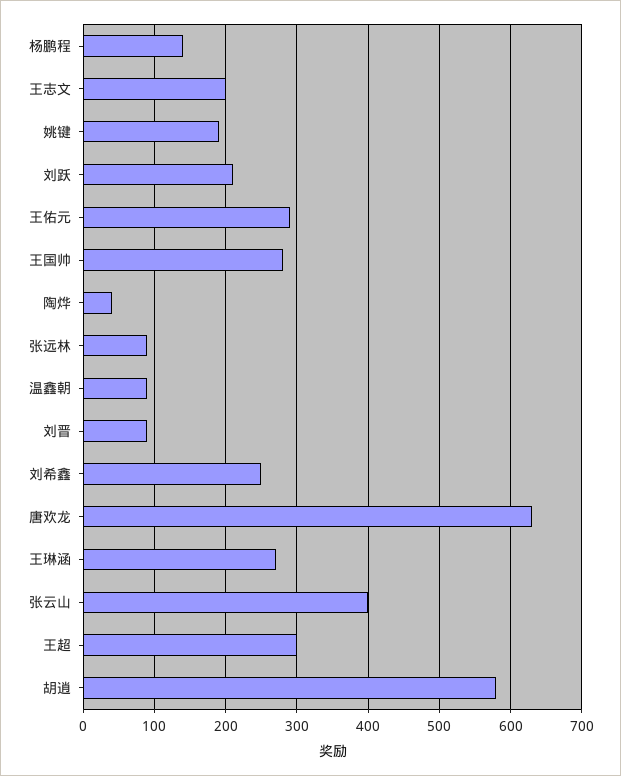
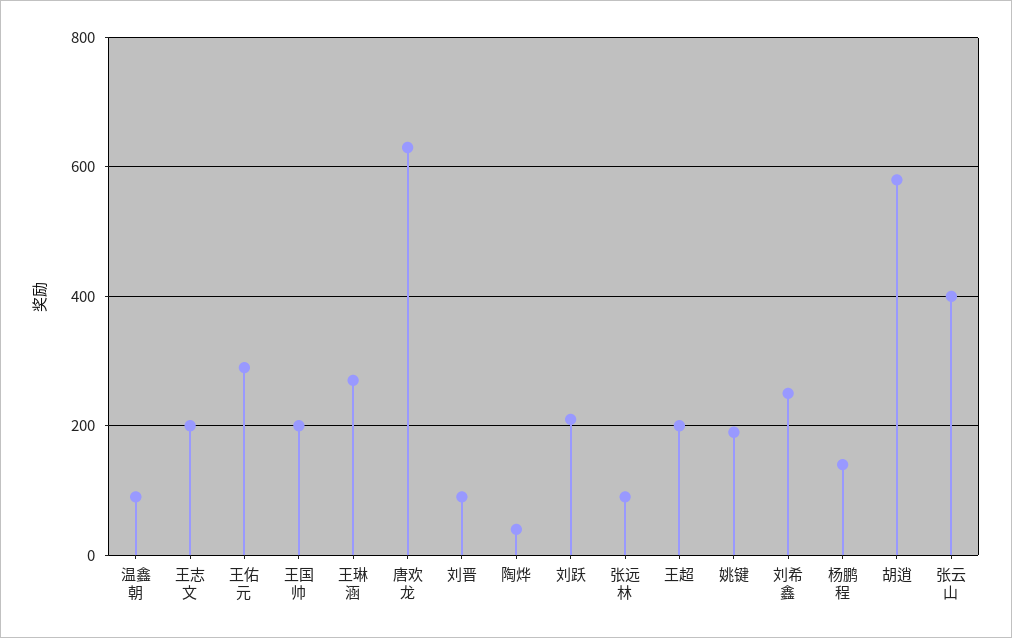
  {
    "杨鹏程": 140,
    "王志文": 200,
    "姚键": 190,
    "刘跃": 210,
    "王佑元": 290,
-   "王国帅": 280,
+   "王国帅": 200,
    "陶烨": 40,
    "张远林": 90,
    "温鑫朝": 90,
    "刘晋": 90,
    "刘希鑫": 250,
    "唐欢龙": 630,
    "王琳涵": 270,
    "张云山": 400,
-   "王超": 300,
+   "王超": 200,
    "胡逍": 580
  }

